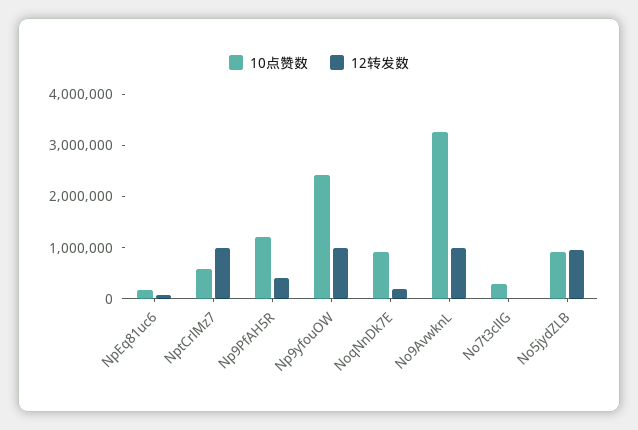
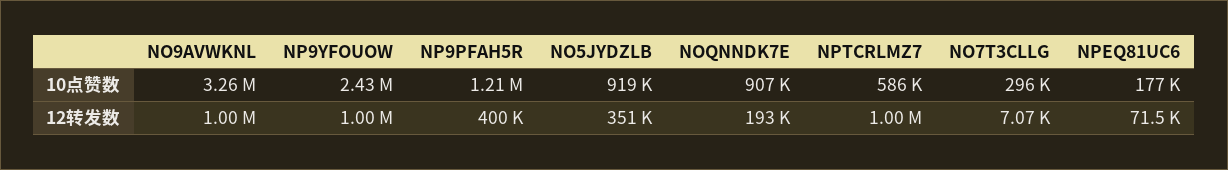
  {
    "10点赞数": {
      "NpEq81uc6": 177000,
      "NptCrlMz7": 586000,
      "Np9PfAH5R": 1210000,
      "Np9yfouOW": 2430000,
      "NoqNnDk7E": 907000,
      "No9AvwknL": 3260000,
      "No7t3cllG": 296000,
      "No5jydZLB": 919000
    },
    "12转发数": {
      "NpEq81uc6": 71500,
      "NptCrlMz7": 1000000,
      "Np9PfAH5R": 400000,
      "Np9yfouOW": 1000000,
      "NoqNnDk7E": 193000,
      "No9AvwknL": 1000000,
      "No7t3cllG": 7070,
-     "No5jydZLB": 1000000
+     "No5jydZLB": 351000
    }
  }

